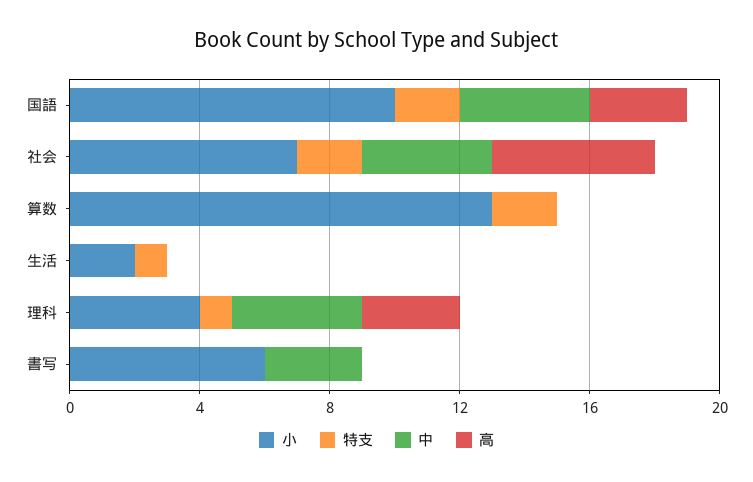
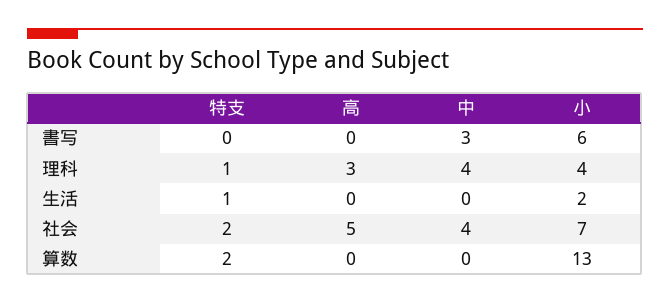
  {
    "小": {
-     "国語": 10,
      "社会": 7,
      "算数": 13,
      "生活": 2,
      "理科": 4,
      "書写": 6
    },
    "特支": {
-     "国語": 2,
      "社会": 2,
      "算数": 2,
      "生活": 1,
      "理科": 1,
      "書写": 0
    },
    "中": {
-     "国語": 4,
      "社会": 4,
      "算数": 0,
      "生活": 0,
      "理科": 4,
      "書写": 3
    },
    "高": {
-     "国語": 3,
      "社会": 5,
      "算数": 0,
      "生活": 0,
      "理科": 3,
      "書写": 0
    }
  }

